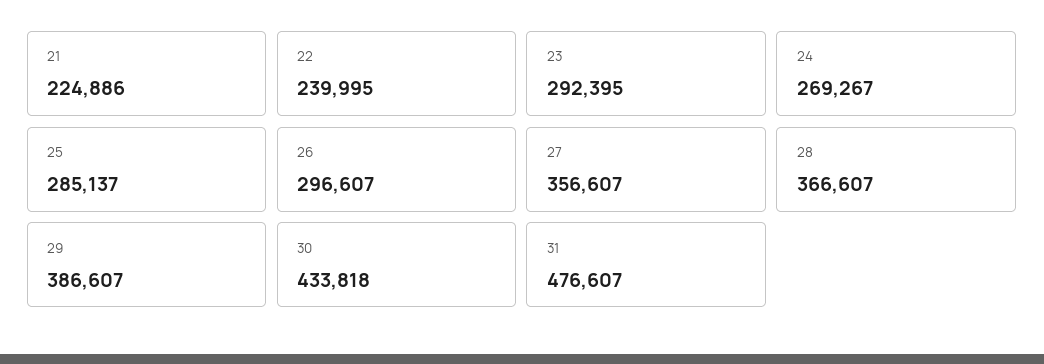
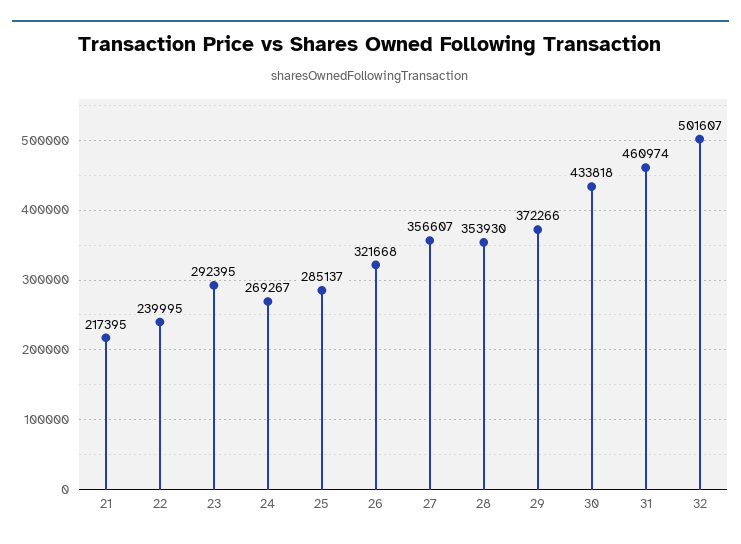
  {
-   "21": 224886,
+   "21": 217395,
    "22": 239995,
    "23": 292395,
    "24": 269267,
    "25": 285137,
-   "26": 296607,
+   "26": 321668,
    "27": 356607,
-   "28": 366607,
+   "28": 353930,
-   "29": 386607,
+   "29": 372266,
    "30": 433818,
-   "31": 476607
+   "31": 460974,
+   "32": 501607
  }

